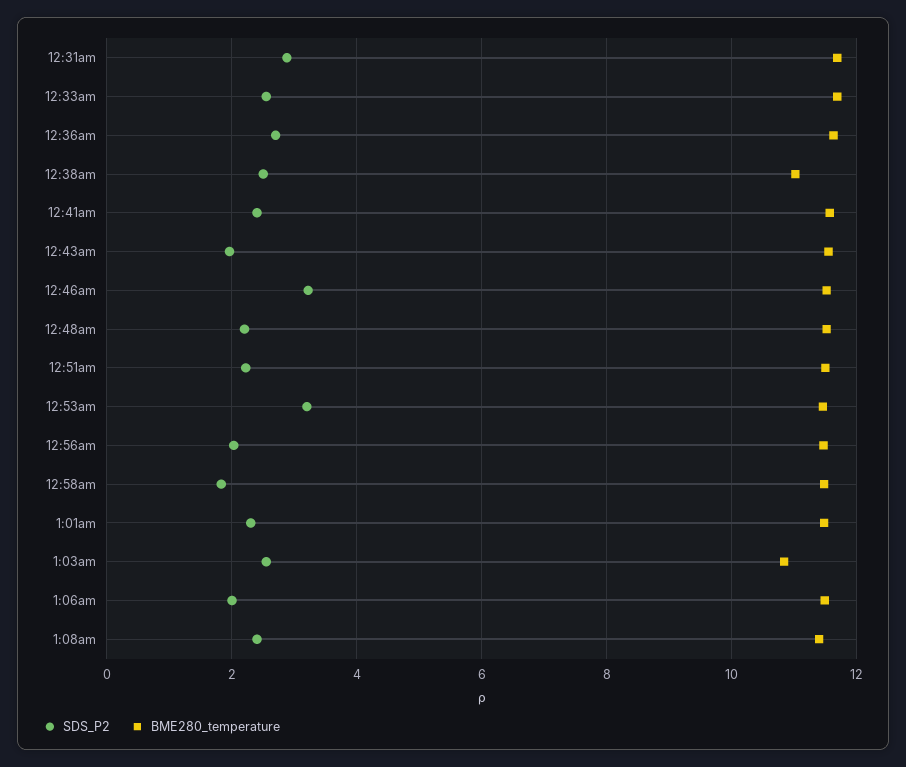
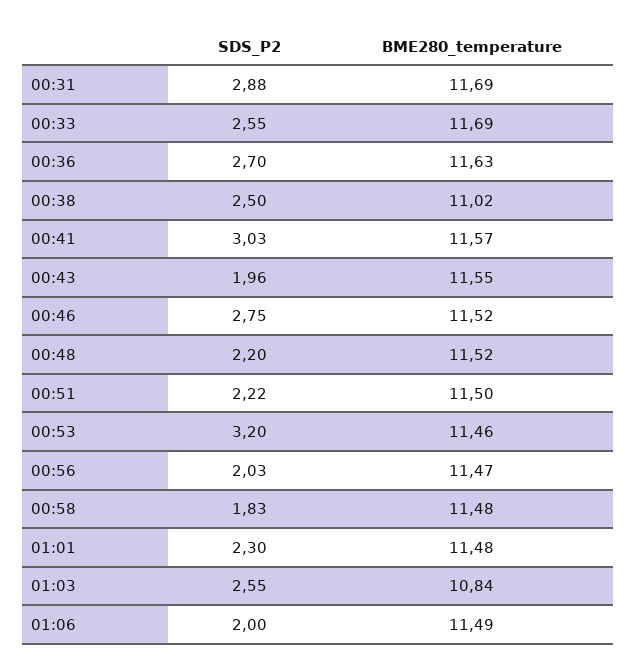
  {
    "SDS_P2": {
      "12:31am": 2.88,
      "12:33am": 2.55,
      "12:36am": 2.7,
      "12:38am": 2.5,
-     "12:41am": 2.4,
+     "12:41am": 3.03,
      "12:43am": 1.96,
-     "12:46am": 3.2,
+     "12:46am": 2.75,
      "12:48am": 2.2,
      "12:51am": 2.22,
      "12:53am": 3.2,
      "12:56am": 2.03,
      "12:58am": 1.83,
      "1:01am": 2.3,
      "1:03am": 2.55,
-     "1:06am": 2,
+     "1:06am": 2
-     "1:08am": 2.4
    },
    "BME280_temperature": {
      "12:31am": 11.69,
      "12:33am": 11.69,
      "12:36am": 11.63,
      "12:38am": 11.02,
      "12:41am": 11.57,
      "12:43am": 11.55,
      "12:46am": 11.52,
      "12:48am": 11.52,
      "12:51am": 11.5,
      "12:53am": 11.46,
      "12:56am": 11.47,
      "12:58am": 11.48,
      "1:01am": 11.48,
      "1:03am": 10.84,
-     "1:06am": 11.49,
+     "1:06am": 11.49
-     "1:08am": 11.4
    }
  }

